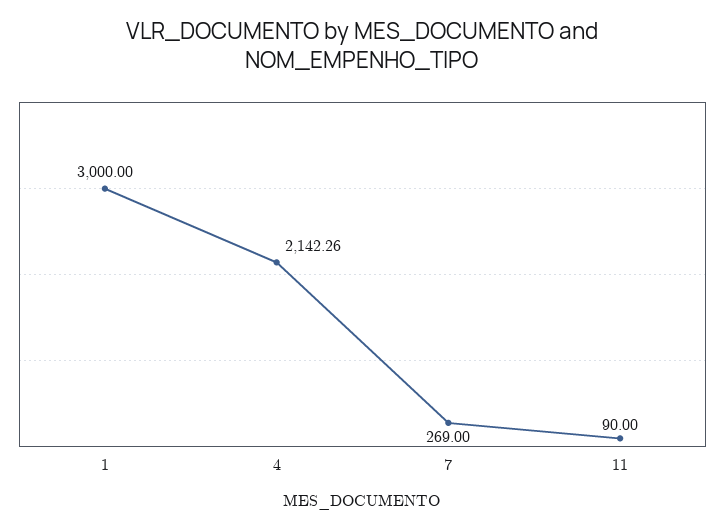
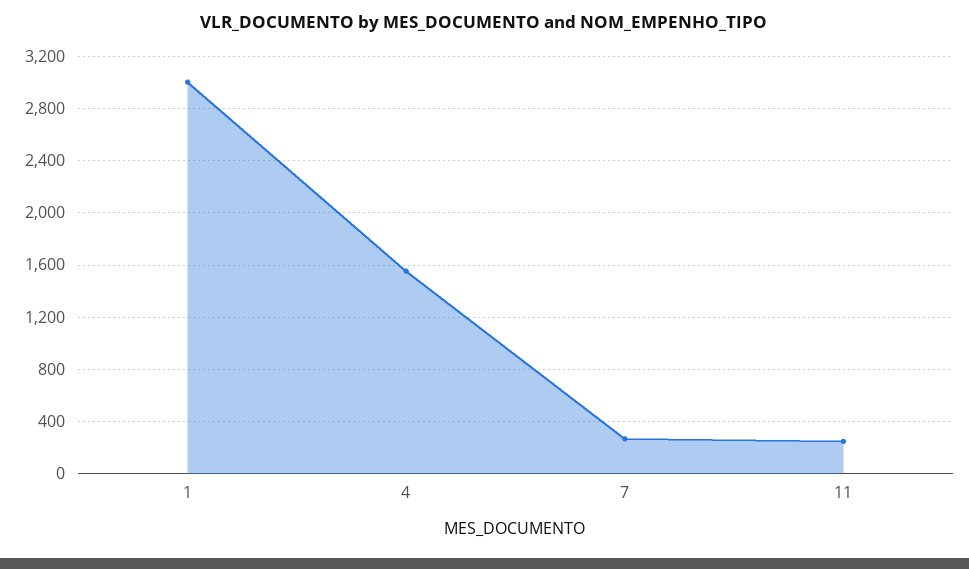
  {
    "1": 3000,
-   "4": 2142.26,
+   "4": 1550,
    "7": 269,
-   "11": 90
+   "11": 250
  }

